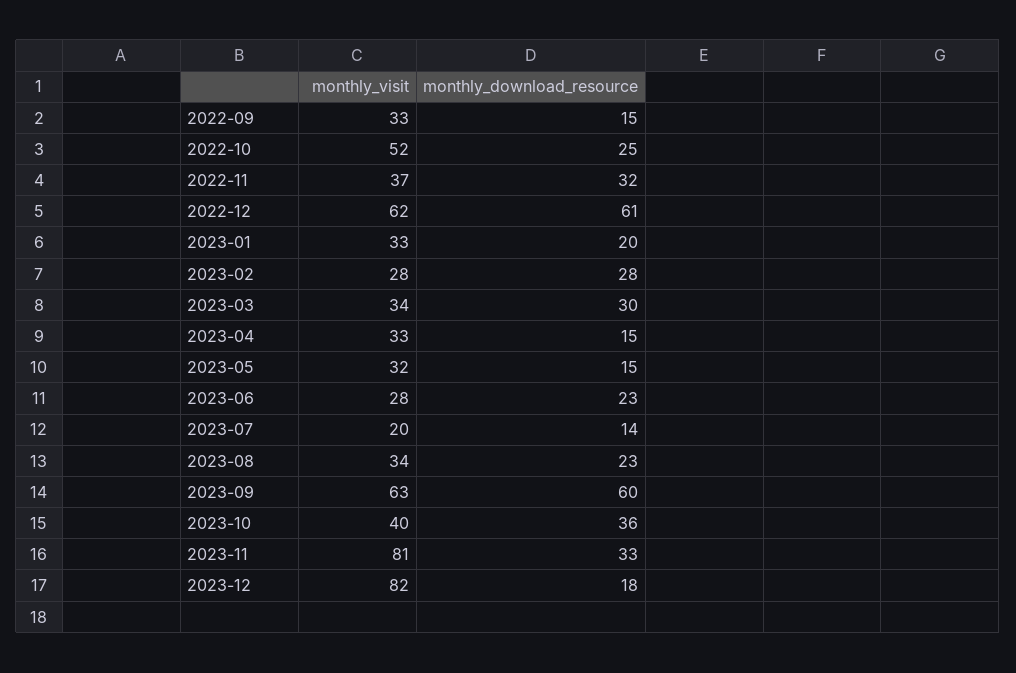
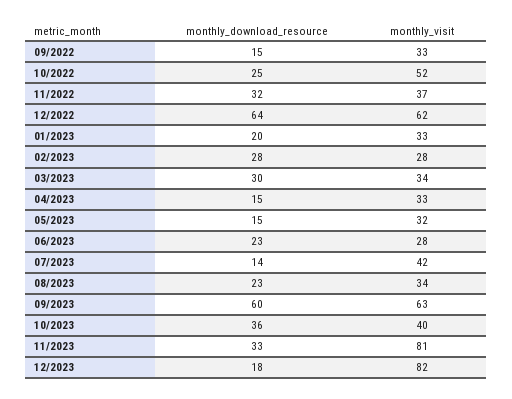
  {
    "monthly_visit": {
      "2022-09": 33,
      "2022-10": 52,
      "2022-11": 37,
      "2022-12": 62,
      "2023-01": 33,
      "2023-02": 28,
      "2023-03": 34,
      "2023-04": 33,
      "2023-05": 32,
      "2023-06": 28,
-     "2023-07": 20,
+     "2023-07": 42,
      "2023-08": 34,
      "2023-09": 63,
      "2023-10": 40,
      "2023-11": 81,
      "2023-12": 82
    },
    "monthly_download_resource": {
      "2022-09": 15,
      "2022-10": 25,
      "2022-11": 32,
-     "2022-12": 61,
+     "2022-12": 64,
      "2023-01": 20,
      "2023-02": 28,
      "2023-03": 30,
      "2023-04": 15,
      "2023-05": 15,
      "2023-06": 23,
      "2023-07": 14,
      "2023-08": 23,
      "2023-09": 60,
      "2023-10": 36,
      "2023-11": 33,
      "2023-12": 18
    }
  }

